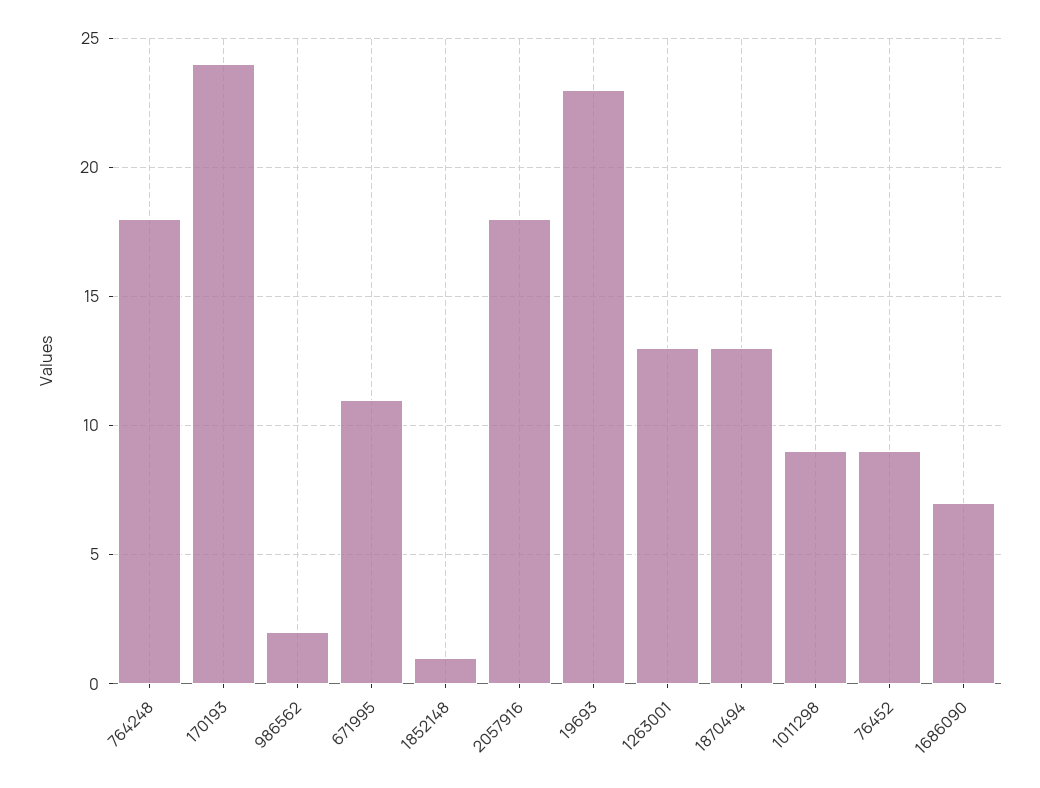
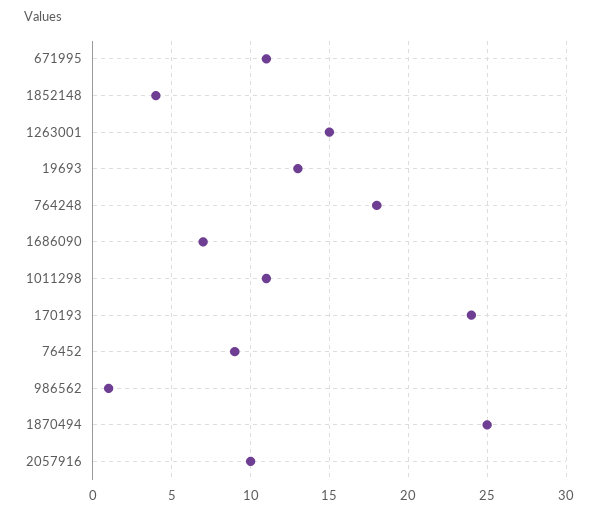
  {
    "764248": 18,
    "170193": 24,
-   "986562": 2,
+   "986562": 1,
    "671995": 11,
-   "1852148": 1,
+   "1852148": 4,
-   "2057916": 18,
+   "2057916": 10,
-   "19693": 23,
+   "19693": 13,
-   "1263001": 13,
+   "1263001": 15,
-   "1870494": 13,
+   "1870494": 25,
-   "1011298": 9,
+   "1011298": 11,
    "76452": 9,
    "1686090": 7
  }

